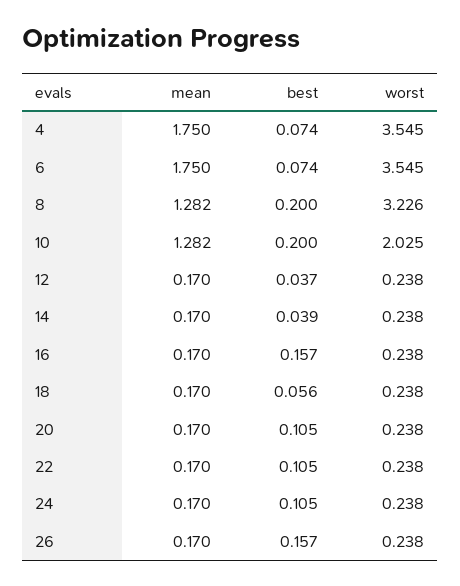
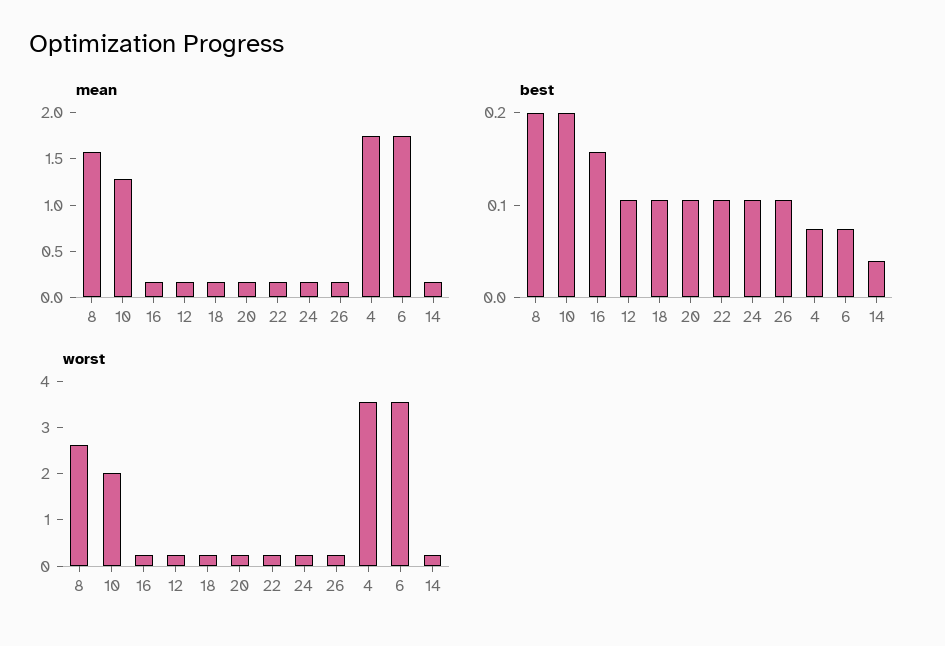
  {
    "mean": {
      "4": 1.75,
      "6": 1.75,
-     "8": 1.282,
+     "8": 1.6,
      "10": 1.282,
      "12": 0.17,
      "14": 0.17,
      "16": 0.17,
      "18": 0.17,
      "20": 0.17,
      "22": 0.17,
      "24": 0.17,
      "26": 0.17
    },
    "best": {
      "4": 0.074,
      "6": 0.074,
      "8": 0.2,
      "10": 0.2,
-     "12": 0.037,
+     "12": 0.1,
      "14": 0.039,
      "16": 0.157,
-     "18": 0.056,
+     "18": 0.1,
      "20": 0.105,
      "22": 0.105,
      "24": 0.105,
-     "26": 0.157
+     "26": 0.1
    },
    "worst": {
      "4": 3.545,
      "6": 3.545,
-     "8": 3.226,
+     "8": 2.6,
      "10": 2.025,
      "12": 0.238,
      "14": 0.238,
      "16": 0.238,
      "18": 0.238,
      "20": 0.238,
      "22": 0.238,
      "24": 0.238,
      "26": 0.238
    }
  }

